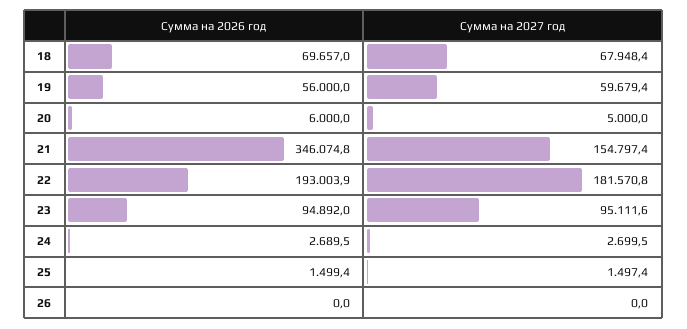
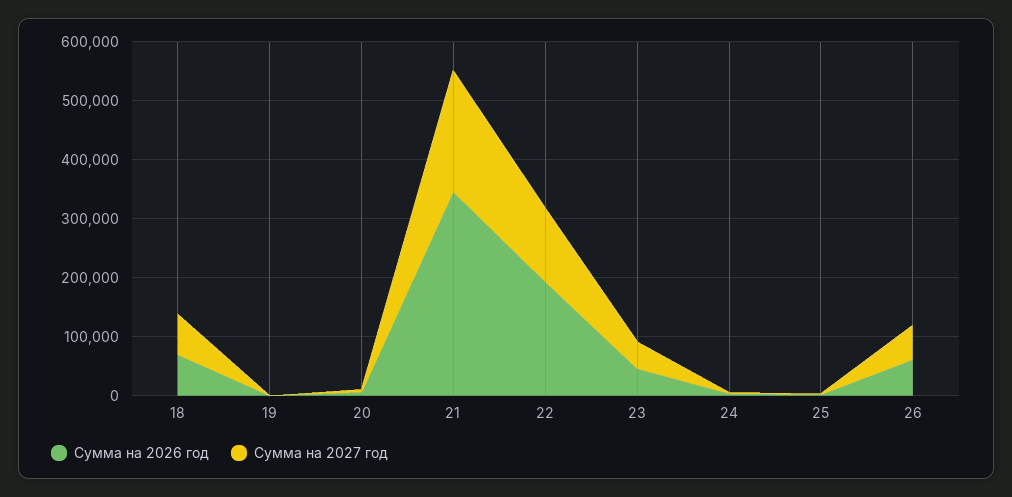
  {
    "Сумма на 2026 год": {
      "18": 69657,
-     "19": 56000,
+     "19": 0,
      "20": 6000,
      "21": 346074.8,
      "22": 193003.9,
-     "23": 94892,
+     "23": 40000,
      "24": 2689.5,
      "25": 1499.4,
-     "26": 0
+     "26": 60000
    },
    "Сумма на 2027 год": {
      "18": 67948.4,
-     "19": 59679.4,
+     "19": 0,
      "20": 5000,
-     "21": 154797.4,
+     "21": 200000,
-     "22": 181570.8,
+     "22": 120000,
-     "23": 95111.6,
+     "23": 40000,
      "24": 2699.5,
      "25": 1497.4,
-     "26": 0
+     "26": 60000
    }
  }

